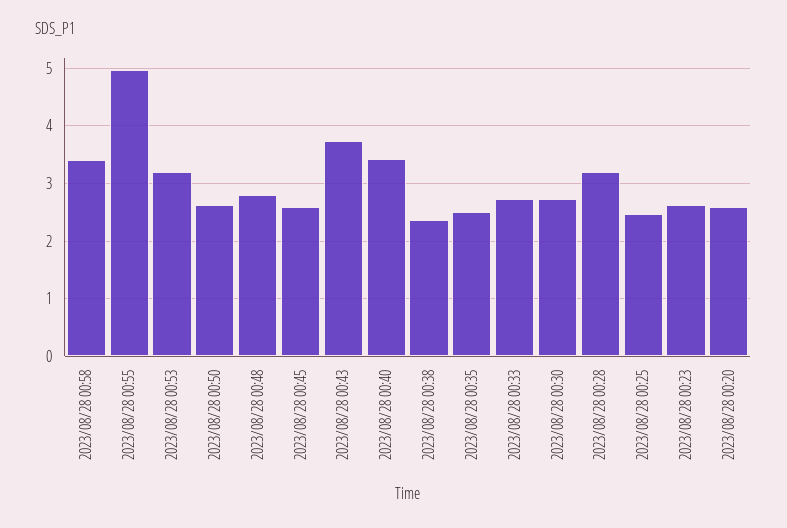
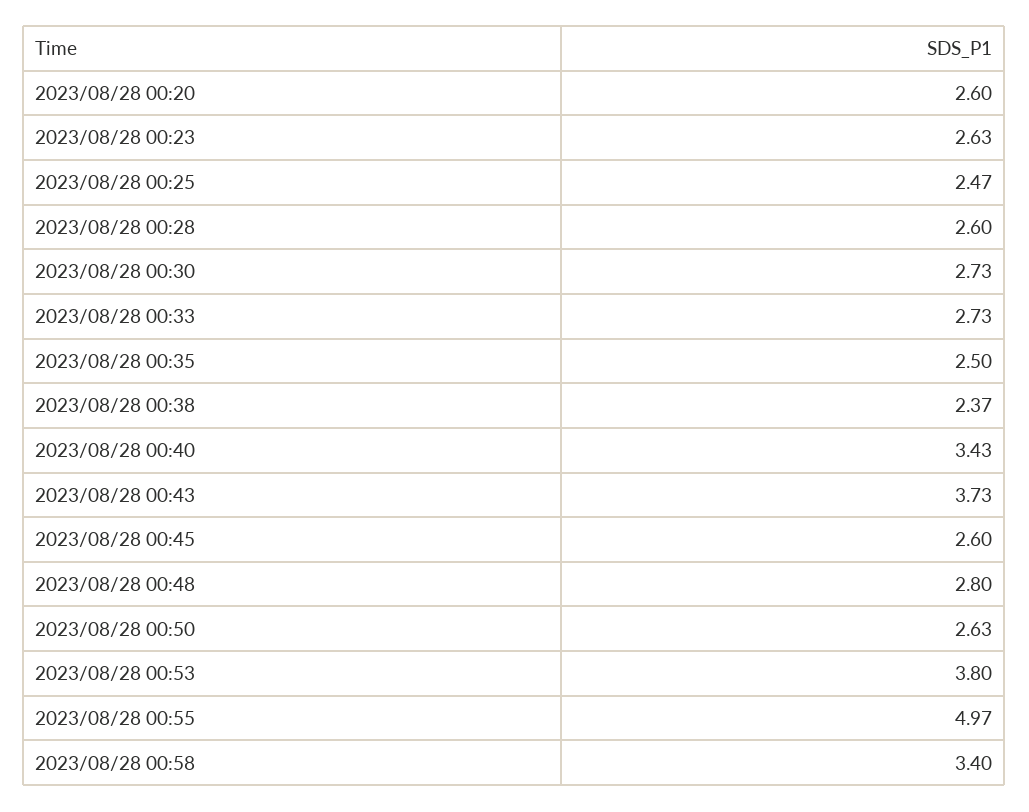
  {
    "2023/08/28 00:58": 3.4,
    "2023/08/28 00:55": 4.97,
-   "2023/08/28 00:53": 3.2,
+   "2023/08/28 00:53": 3.8,
    "2023/08/28 00:50": 2.63,
    "2023/08/28 00:48": 2.8,
    "2023/08/28 00:45": 2.6,
    "2023/08/28 00:43": 3.73,
    "2023/08/28 00:40": 3.43,
    "2023/08/28 00:38": 2.37,
    "2023/08/28 00:35": 2.5,
    "2023/08/28 00:33": 2.73,
    "2023/08/28 00:30": 2.73,
-   "2023/08/28 00:28": 3.2,
+   "2023/08/28 00:28": 2.6,
    "2023/08/28 00:25": 2.47,
    "2023/08/28 00:23": 2.63,
    "2023/08/28 00:20": 2.6
  }

